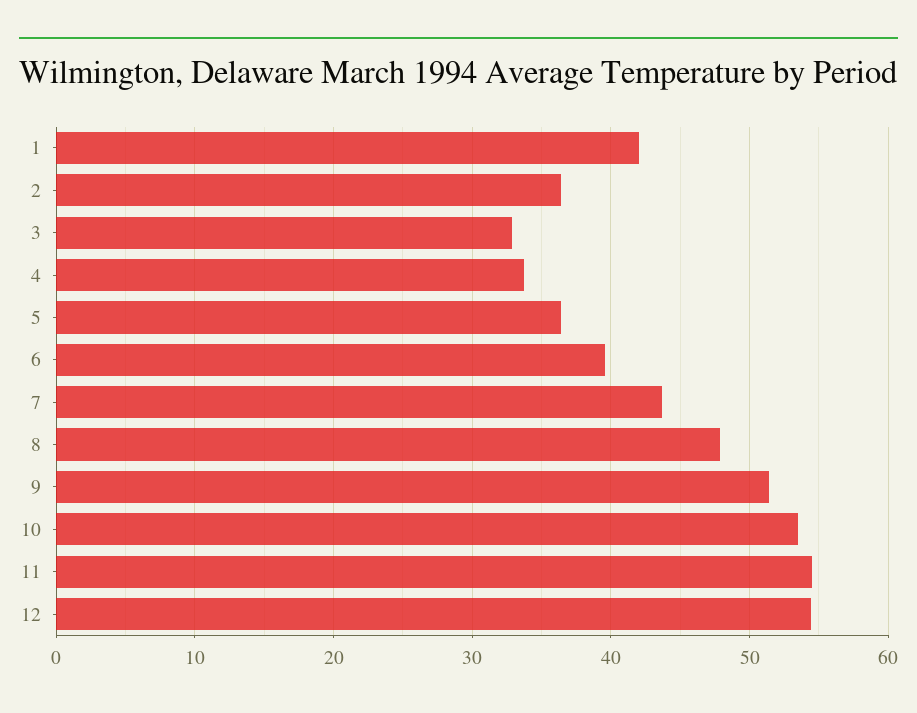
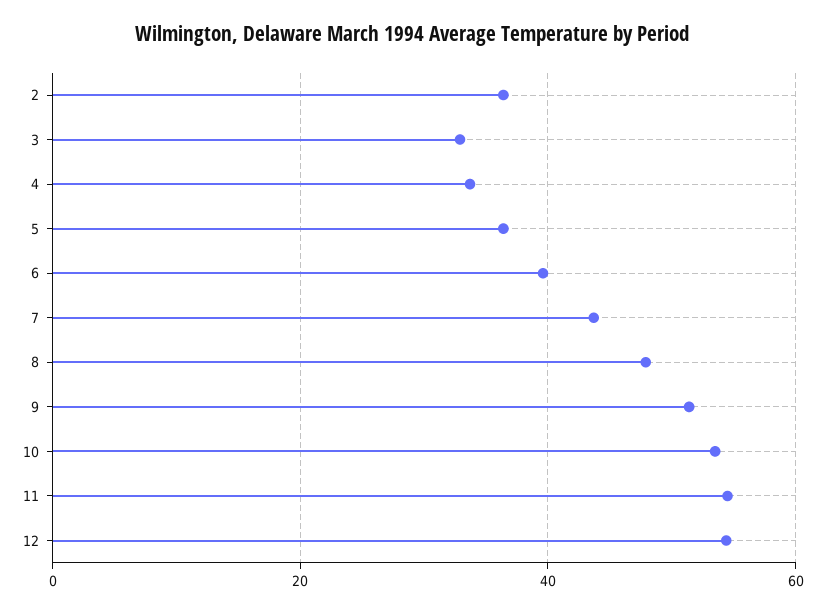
  {
-   "1": 42,
    "2": 36,
    "3": 33,
    "4": 34,
    "5": 36,
    "6": 40,
    "7": 44,
    "8": 48,
    "9": 51,
    "10": 54,
    "11": 55,
    "12": 54
  }

